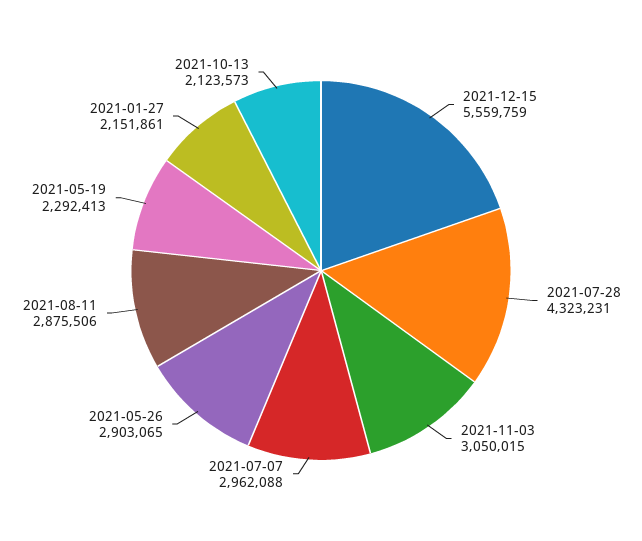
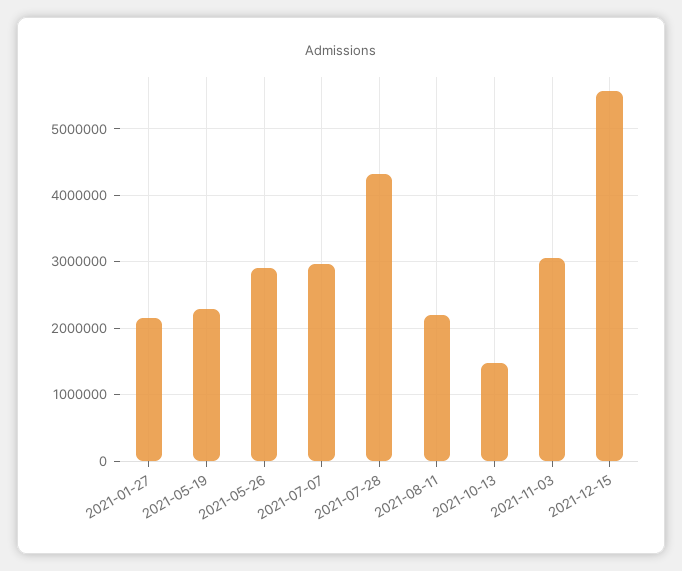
  {
    "2021-12-15": 5559759,
    "2021-07-28": 4323231,
    "2021-11-03": 3050015,
    "2021-07-07": 2962088,
    "2021-05-26": 2903065,
-   "2021-08-11": 2875506,
+   "2021-08-11": 2200000,
    "2021-05-19": 2292413,
    "2021-01-27": 2151861,
-   "2021-10-13": 2123573
+   "2021-10-13": 1500000
  }

